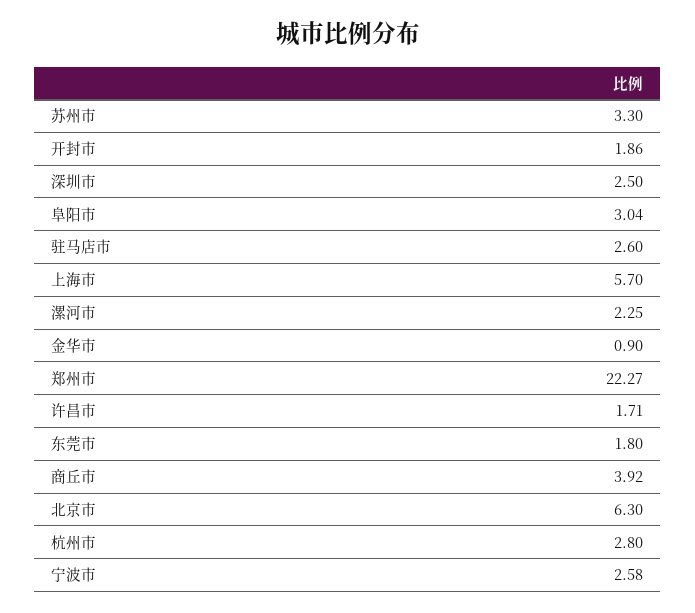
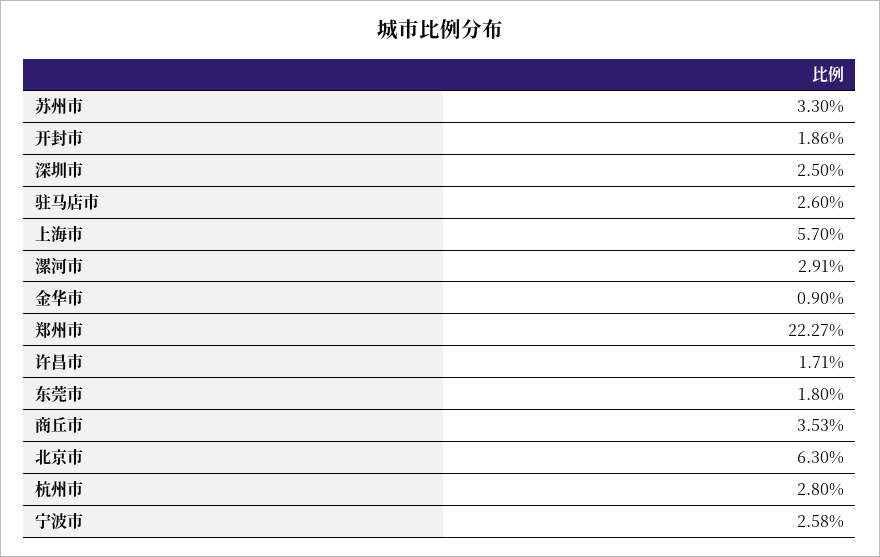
  {
    "苏州市": 3.3,
    "开封市": 1.86,
    "深圳市": 2.5,
-   "阜阳市": 3.04,
    "驻马店市": 2.6,
    "上海市": 5.7,
-   "漯河市": 2.25,
+   "漯河市": 2.91,
    "金华市": 0.9,
    "郑州市": 22.27,
    "许昌市": 1.71,
    "东莞市": 1.8,
-   "商丘市": 3.92,
+   "商丘市": 3.53,
    "北京市": 6.3,
    "杭州市": 2.8,
    "宁波市": 2.58
  }

